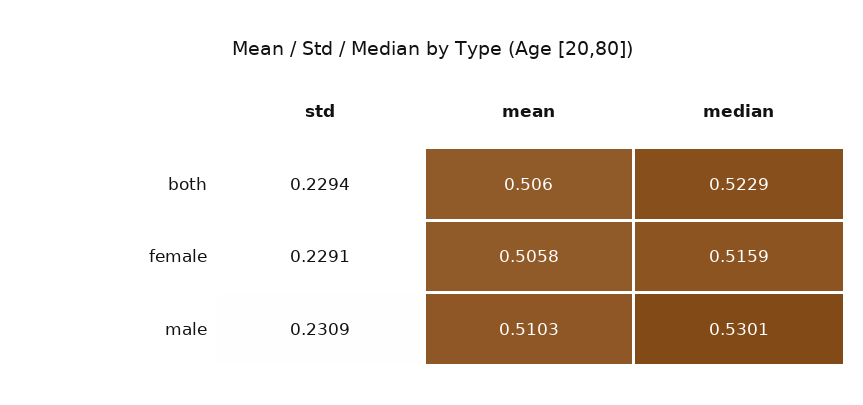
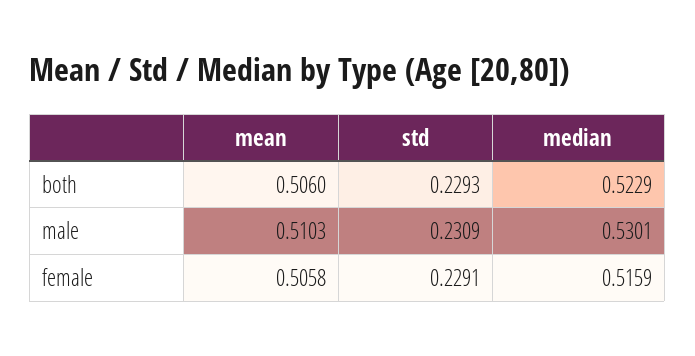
  {
    "std": {
-     "both": 0.2294,
+     "both": 0.2293,
      "female": 0.2291,
      "male": 0.2309
    },
    "mean": {
      "both": 0.506,
      "female": 0.5058,
      "male": 0.5103
    },
    "median": {
      "both": 0.5229,
      "female": 0.5159,
      "male": 0.5301
    }
  }

